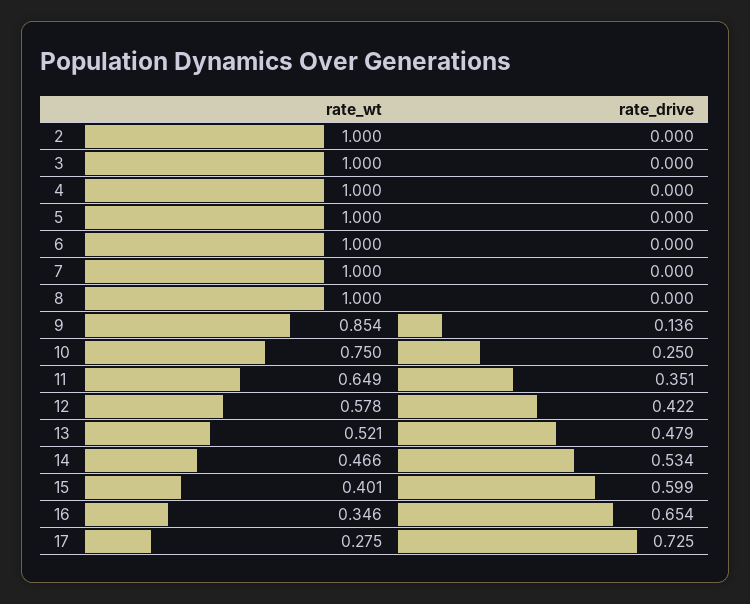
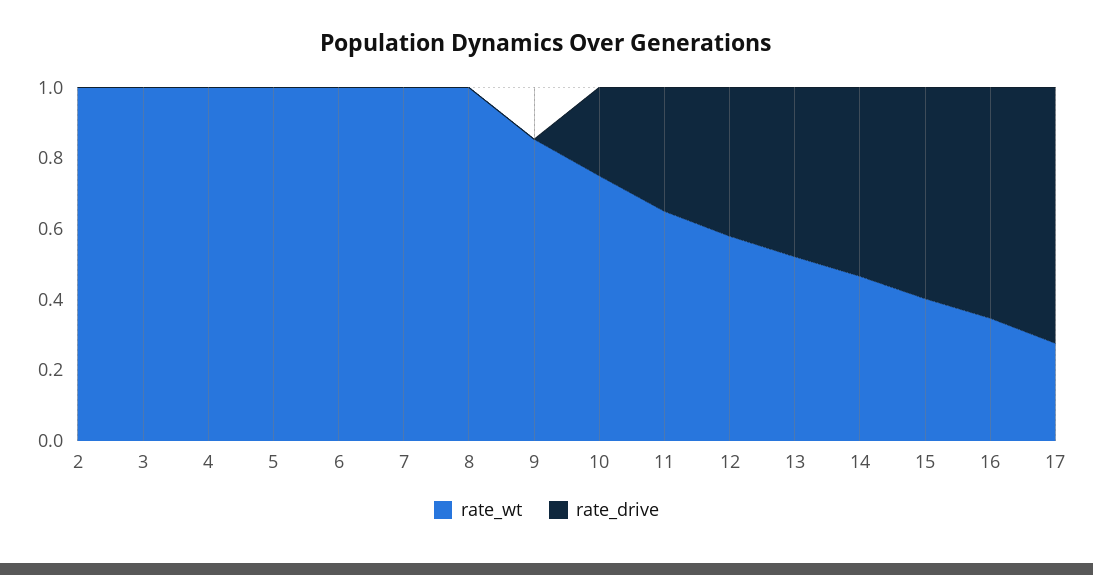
  {
    "rate_wt": {
      "2": 1,
      "3": 1,
      "4": 1,
      "5": 1,
      "6": 1,
      "7": 1,
      "8": 1,
      "9": 0.854,
      "10": 0.75,
      "11": 0.649,
      "12": 0.578,
      "13": 0.521,
      "14": 0.466,
      "15": 0.401,
      "16": 0.346,
      "17": 0.275
    },
    "rate_drive": {
      "2": 0,
      "3": 0,
      "4": 0,
      "5": 0,
      "6": 0,
      "7": 0,
      "8": 0,
-     "9": 0.136,
+     "9": 0,
      "10": 0.25,
      "11": 0.351,
      "12": 0.422,
      "13": 0.479,
      "14": 0.534,
      "15": 0.599,
      "16": 0.654,
      "17": 0.725
    }
  }

